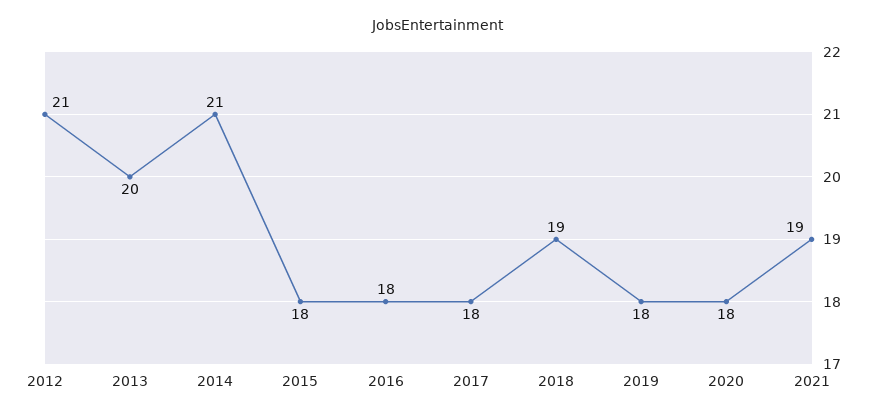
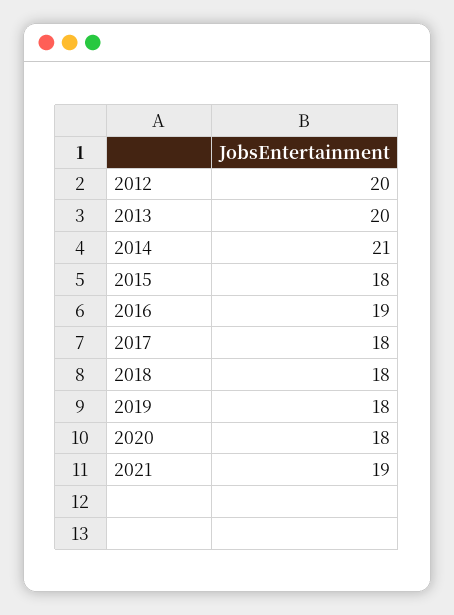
  {
-   "2012": 21,
+   "2012": 20,
    "2013": 20,
    "2014": 21,
    "2015": 18,
-   "2016": 18,
+   "2016": 19,
    "2017": 18,
-   "2018": 19,
+   "2018": 18,
    "2019": 18,
    "2020": 18,
    "2021": 19
  }

